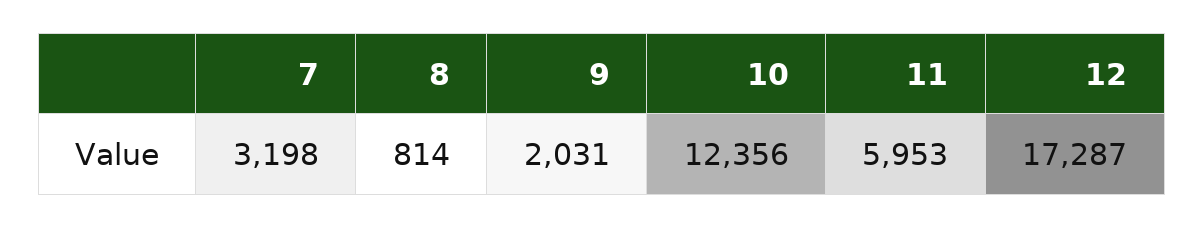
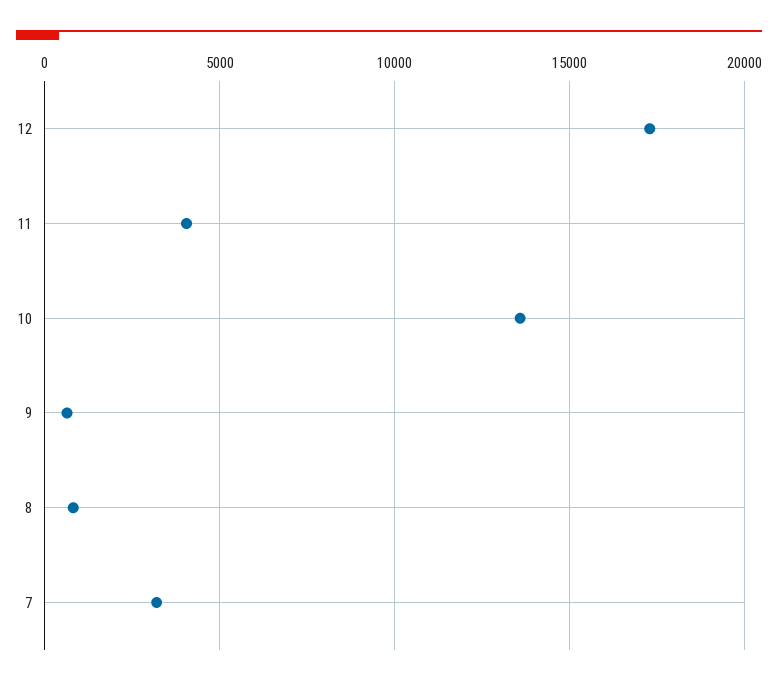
  {
    "7": 3198,
    "8": 814,
-   "9": 2031,
+   "9": 500,
-   "10": 12356,
+   "10": 13500,
-   "11": 5953,
+   "11": 4000,
    "12": 17287
  }

